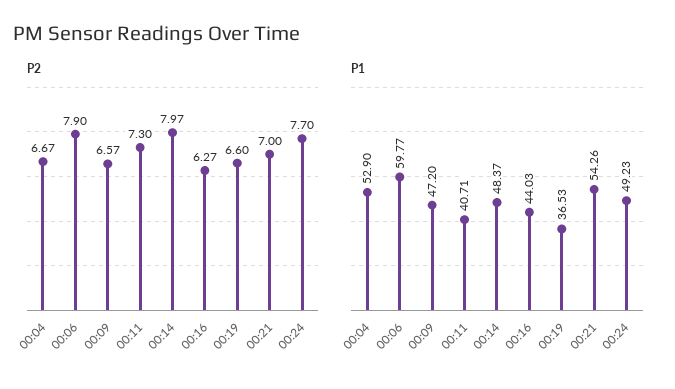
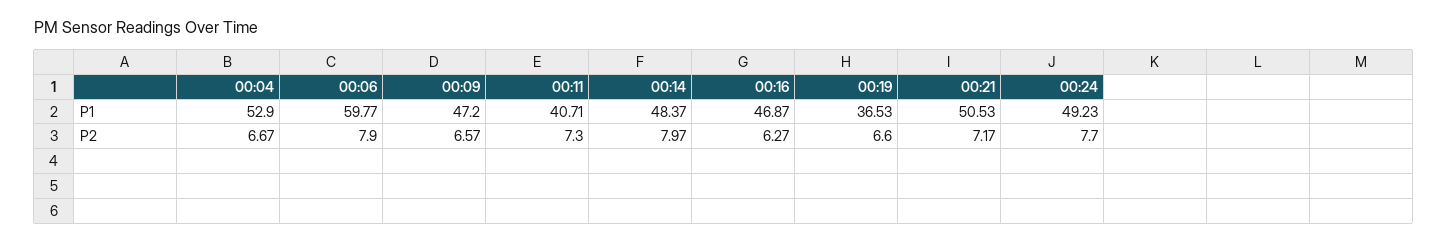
  {
    "P2": {
      "00:04": 6.67,
      "00:06": 7.9,
      "00:09": 6.57,
      "00:11": 7.3,
      "00:14": 7.97,
      "00:16": 6.27,
      "00:19": 6.6,
-     "00:21": 7,
+     "00:21": 7.17,
      "00:24": 7.7
    },
    "P1": {
      "00:04": 52.9,
      "00:06": 59.77,
      "00:09": 47.2,
      "00:11": 40.71,
      "00:14": 48.37,
-     "00:16": 44.03,
+     "00:16": 46.87,
      "00:19": 36.53,
-     "00:21": 54.26,
+     "00:21": 50.53,
      "00:24": 49.23
    }
  }

